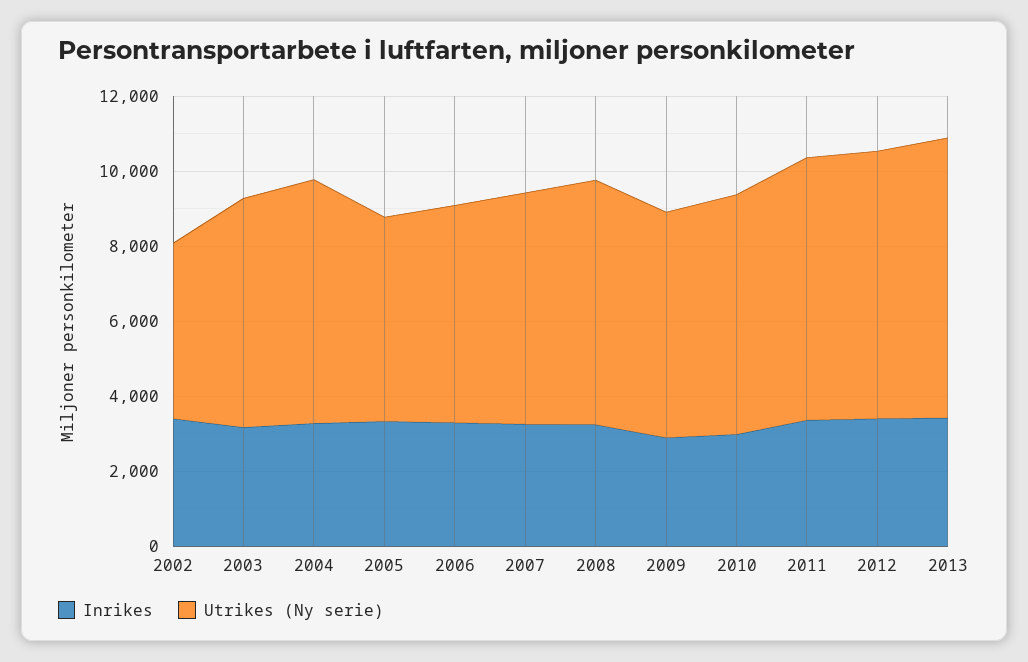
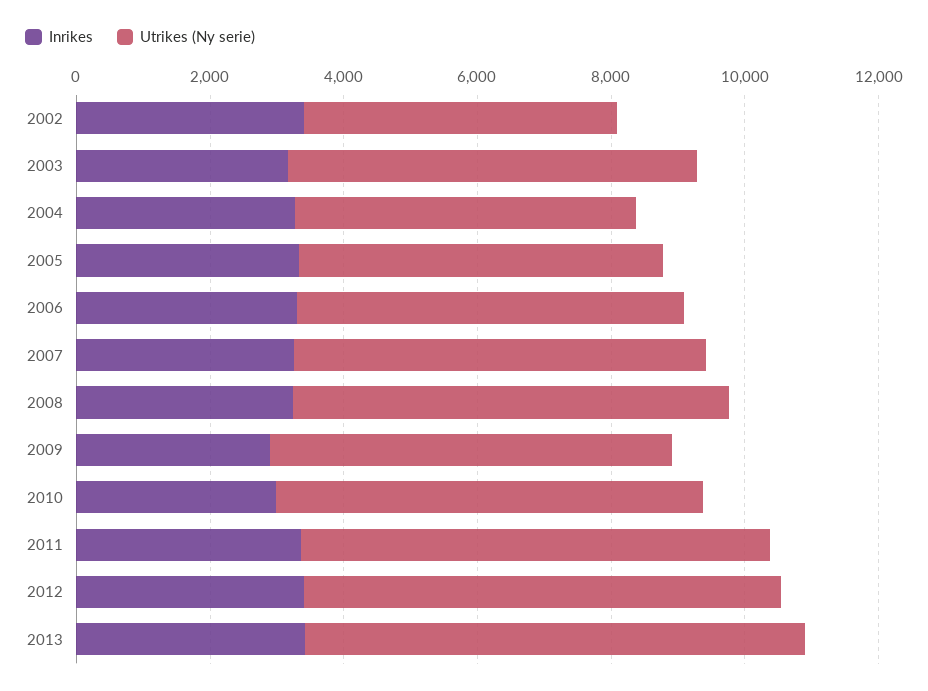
  {
    "Inrikes": {
      "2002": 3500,
      "2003": 3000,
      "2004": 3500,
      "2005": 3500,
      "2006": 3500,
      "2007": 3500,
      "2008": 3000,
      "2009": 3000,
      "2010": 3000,
      "2011": 3500,
      "2012": 3500,
      "2013": 3500
    },
    "Utrikes (Ny serie)": {
      "2002": 4500,
      "2003": 6000,
-     "2004": 6500,
+     "2004": 5000,
      "2005": 5500,
      "2006": 6000,
      "2007": 6000,
      "2008": 6500,
      "2009": 6000,
      "2010": 6500,
      "2011": 7000,
      "2012": 7000,
      "2013": 7500
    }
  }

